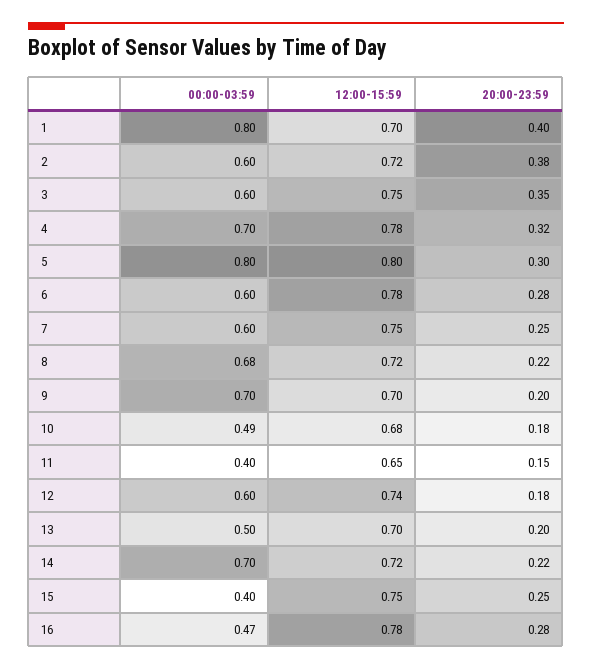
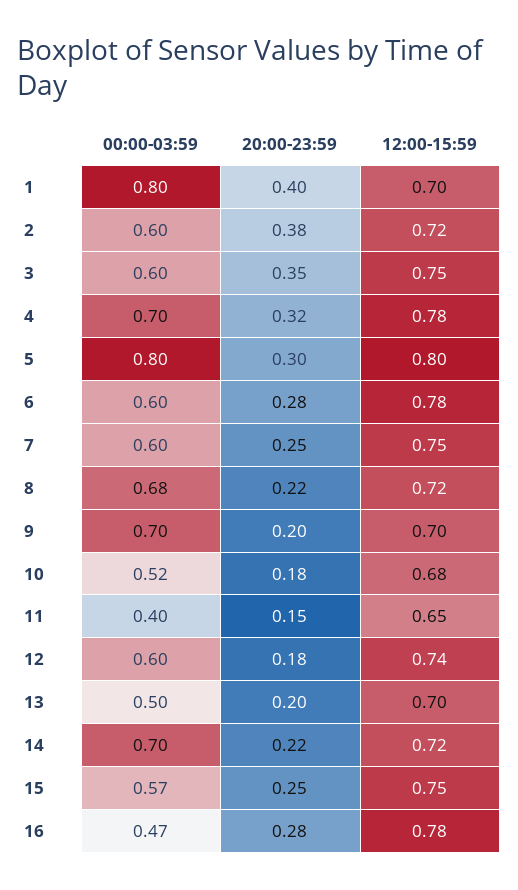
  {
    "00:00-03:59": {
      "1": 0.8,
      "2": 0.6,
      "3": 0.6,
      "4": 0.7,
      "5": 0.8,
      "6": 0.6,
      "7": 0.6,
      "8": 0.68,
      "9": 0.7,
-     "10": 0.49,
+     "10": 0.52,
      "11": 0.4,
      "12": 0.6,
      "13": 0.5,
      "14": 0.7,
-     "15": 0.4,
+     "15": 0.57,
      "16": 0.47
    },
    "12:00-15:59": {
      "1": 0.7,
      "2": 0.72,
      "3": 0.75,
      "4": 0.78,
      "5": 0.8,
      "6": 0.78,
      "7": 0.75,
      "8": 0.72,
      "9": 0.7,
      "10": 0.68,
      "11": 0.65,
      "12": 0.74,
      "13": 0.7,
      "14": 0.72,
      "15": 0.75,
      "16": 0.78
    },
    "20:00-23:59": {
      "1": 0.4,
      "2": 0.38,
      "3": 0.35,
      "4": 0.32,
      "5": 0.3,
      "6": 0.28,
      "7": 0.25,
      "8": 0.22,
      "9": 0.2,
      "10": 0.18,
      "11": 0.15,
      "12": 0.18,
      "13": 0.2,
      "14": 0.22,
      "15": 0.25,
      "16": 0.28
    }
  }

